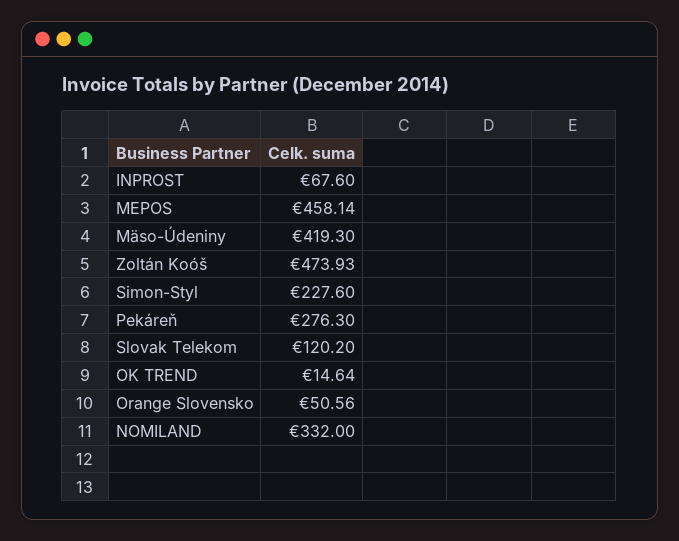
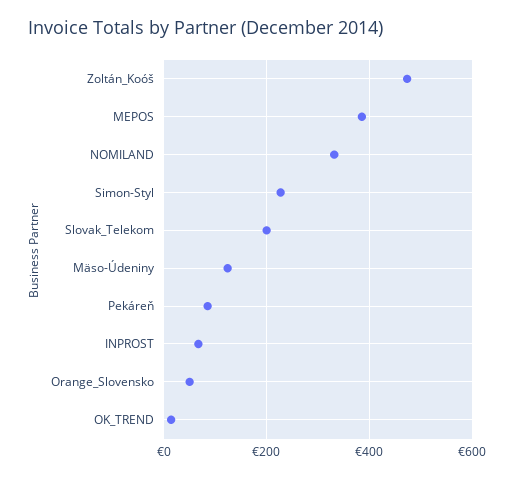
  {
    "INPROST": 67.6,
-   "MEPOS": 458.14,
+   "MEPOS": 380,
-   "Mäso-Údeniny": 419.3,
+   "Mäso-Údeniny": 120,
    "Zoltán Koóš": 473.93,
    "Simon-Styl": 227.6,
-   "Pekáreň": 276.3,
+   "Pekáreň": 80,
-   "Slovak Telekom": 120.2,
+   "Slovak Telekom": 200,
    "OK TREND": 14.64,
    "Orange Slovensko": 50.56,
    "NOMILAND": 332
  }

